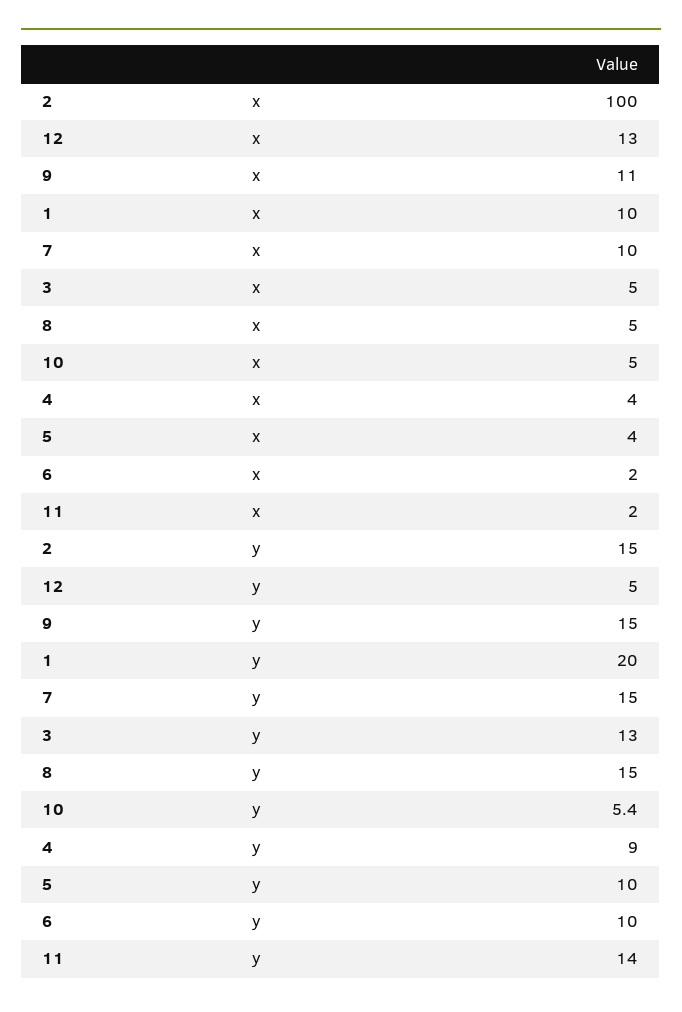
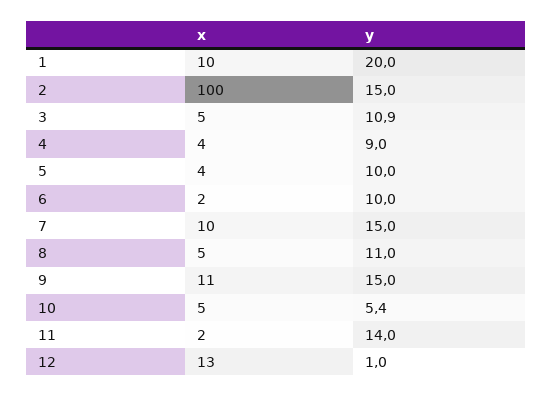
  {
    "2": {
      "x": 100,
      "y": 15
    },
    "12": {
      "x": 13,
-     "y": 5
+     "y": 1
    },
    "9": {
      "x": 11,
      "y": 15
    },
    "1": {
      "x": 10,
      "y": 20
    },
    "7": {
      "x": 10,
      "y": 15
    },
    "3": {
      "x": 5,
-     "y": 13
+     "y": 10.9
    },
    "8": {
      "x": 5,
-     "y": 15
+     "y": 11
    },
    "10": {
      "x": 5,
      "y": 5.4
    },
    "4": {
      "x": 4,
      "y": 9
    },
    "5": {
      "x": 4,
      "y": 10
    },
    "6": {
      "x": 2,
      "y": 10
    },
    "11": {
      "x": 2,
      "y": 14
    }
  }

